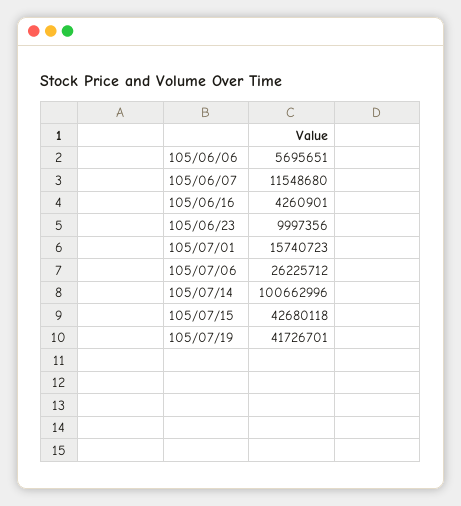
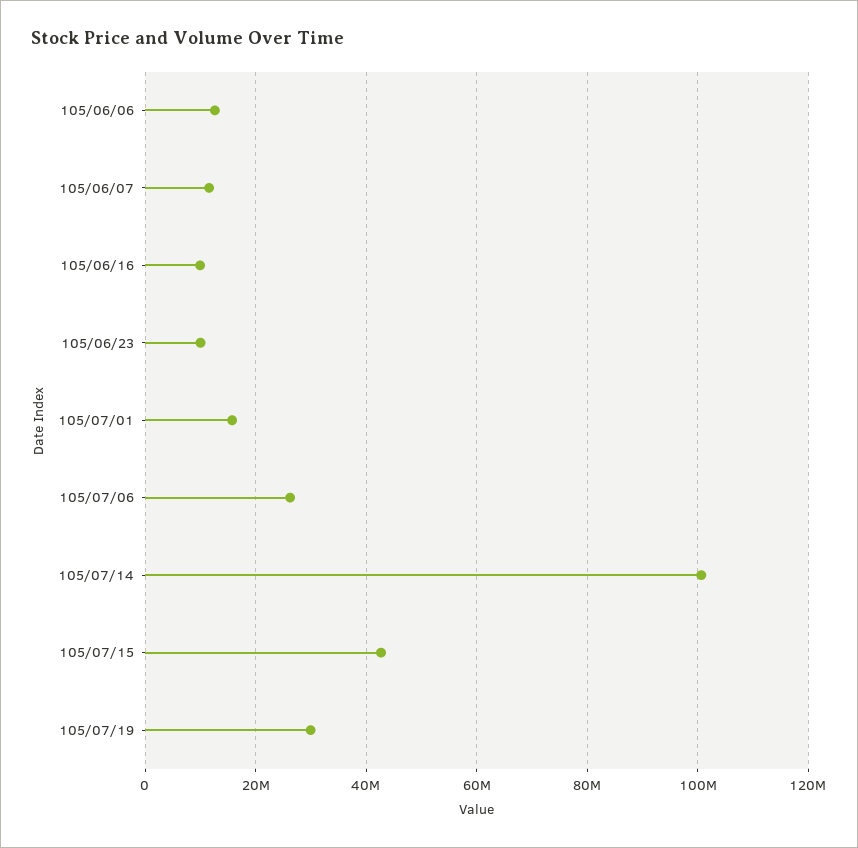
  {
-   "105/06/06": 5695651,
+   "105/06/06": 12000000,
    "105/06/07": 11548680,
-   "105/06/16": 4260901,
+   "105/06/16": 10000000,
    "105/06/23": 9997356,
    "105/07/01": 15740723,
    "105/07/06": 26225712,
    "105/07/14": 100662996,
    "105/07/15": 42680118,
-   "105/07/19": 41726701
+   "105/07/19": 30000000
  }

